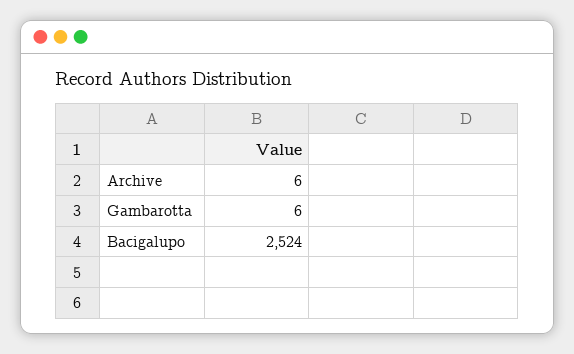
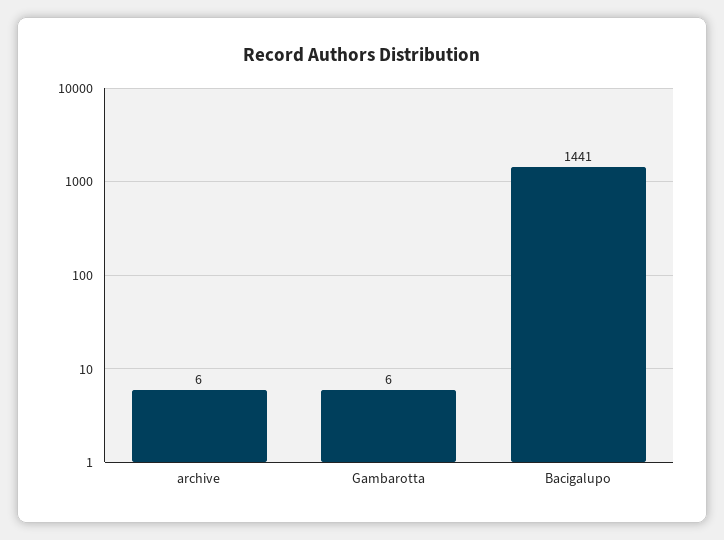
  {
    "Archive": 6,
    "Gambarotta": 6,
-   "Bacigalupo": 2524
+   "Bacigalupo": 1441
  }

